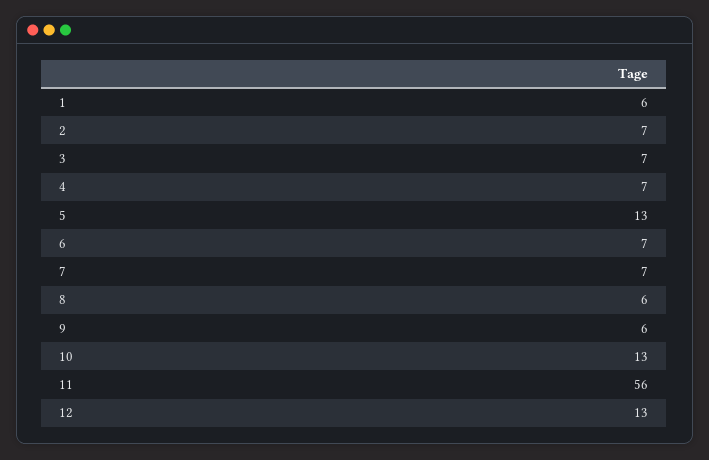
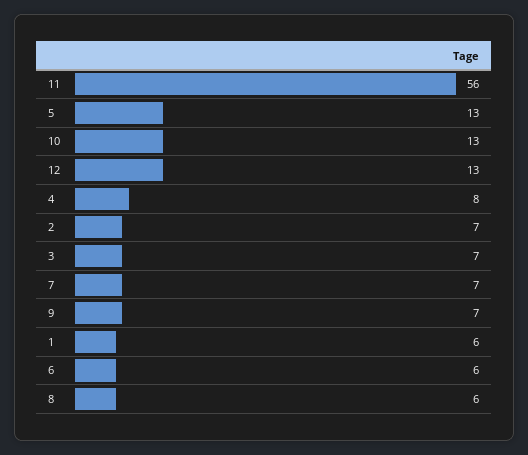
  {
    "1": 6,
    "2": 7,
    "3": 7,
-   "4": 7,
+   "4": 8,
    "5": 13,
-   "6": 7,
+   "6": 6,
    "7": 7,
    "8": 6,
-   "9": 6,
+   "9": 7,
    "10": 13,
    "11": 56,
    "12": 13
  }

